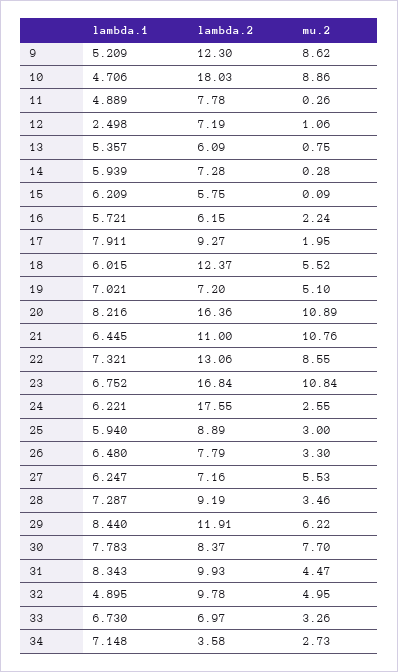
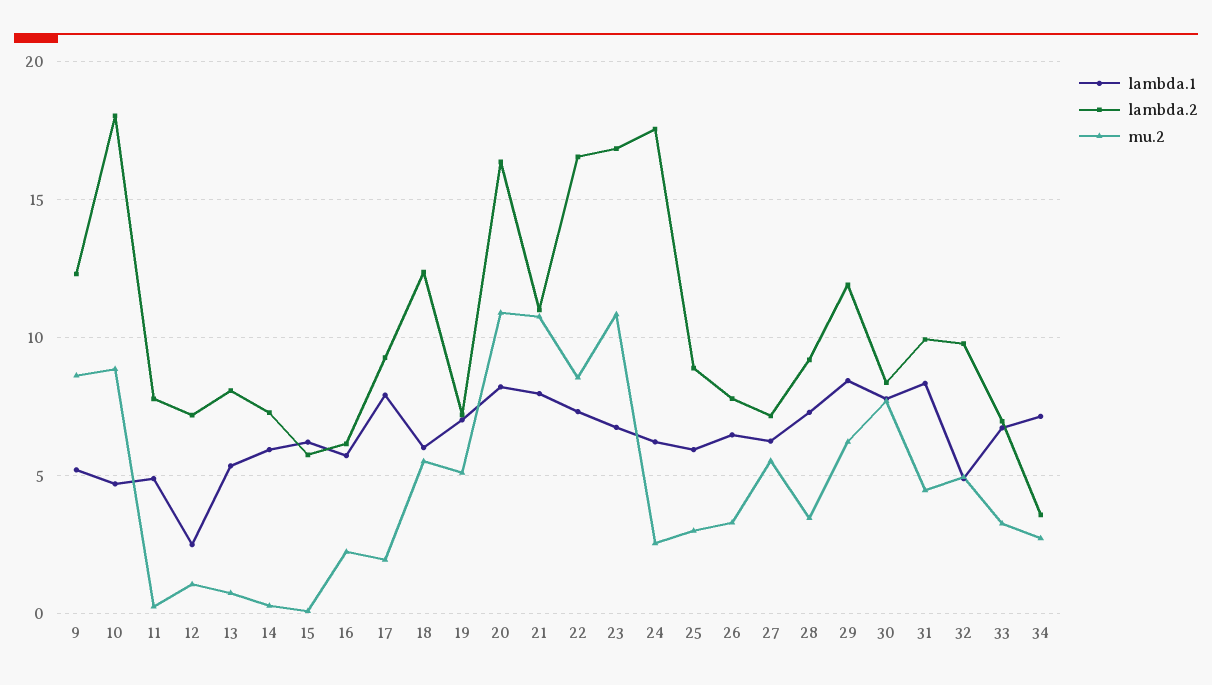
  {
    "lambda.1": {
      "9": 5.209,
      "10": 4.706,
      "11": 4.889,
      "12": 2.498,
      "13": 5.357,
      "14": 5.939,
      "15": 6.209,
      "16": 5.721,
      "17": 7.911,
      "18": 6.015,
      "19": 7.021,
      "20": 8.216,
-     "21": 6.445,
+     "21": 8,
      "22": 7.321,
      "23": 6.752,
      "24": 6.221,
      "25": 5.94,
      "26": 6.48,
      "27": 6.247,
      "28": 7.287,
      "29": 8.44,
      "30": 7.783,
      "31": 8.343,
      "32": 4.895,
      "33": 6.73,
      "34": 7.148
    },
    "lambda.2": {
      "9": 12.3,
      "10": 18.03,
      "11": 7.78,
      "12": 7.19,
-     "13": 6.09,
+     "13": 8,
      "14": 7.28,
      "15": 5.75,
      "16": 6.15,
      "17": 9.27,
      "18": 12.37,
      "19": 7.2,
      "20": 16.36,
      "21": 11,
-     "22": 13.06,
+     "22": 16.5,
      "23": 16.84,
      "24": 17.55,
      "25": 8.89,
      "26": 7.79,
      "27": 7.16,
      "28": 9.19,
      "29": 11.91,
      "30": 8.37,
      "31": 9.93,
      "32": 9.78,
      "33": 6.97,
      "34": 3.58
    },
    "mu.2": {
      "9": 8.62,
      "10": 8.86,
      "11": 0.26,
      "12": 1.06,
      "13": 0.75,
      "14": 0.28,
      "15": 0.09,
      "16": 2.24,
      "17": 1.95,
      "18": 5.52,
      "19": 5.1,
      "20": 10.89,
      "21": 10.76,
      "22": 8.55,
      "23": 10.84,
      "24": 2.55,
      "25": 3,
      "26": 3.3,
      "27": 5.53,
      "28": 3.46,
      "29": 6.22,
      "30": 7.7,
      "31": 4.47,
      "32": 4.95,
      "33": 3.26,
      "34": 2.73
    }
  }

